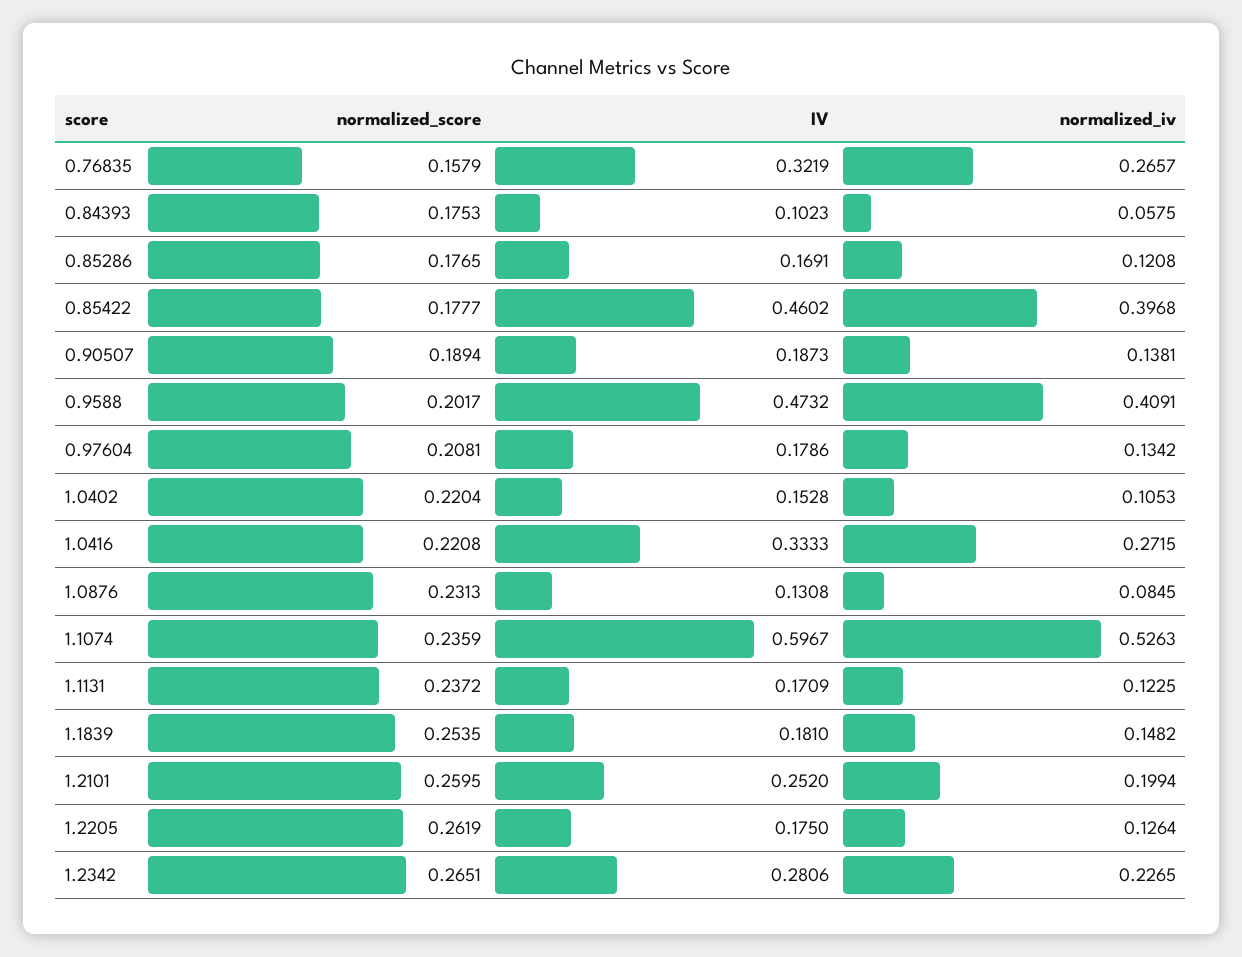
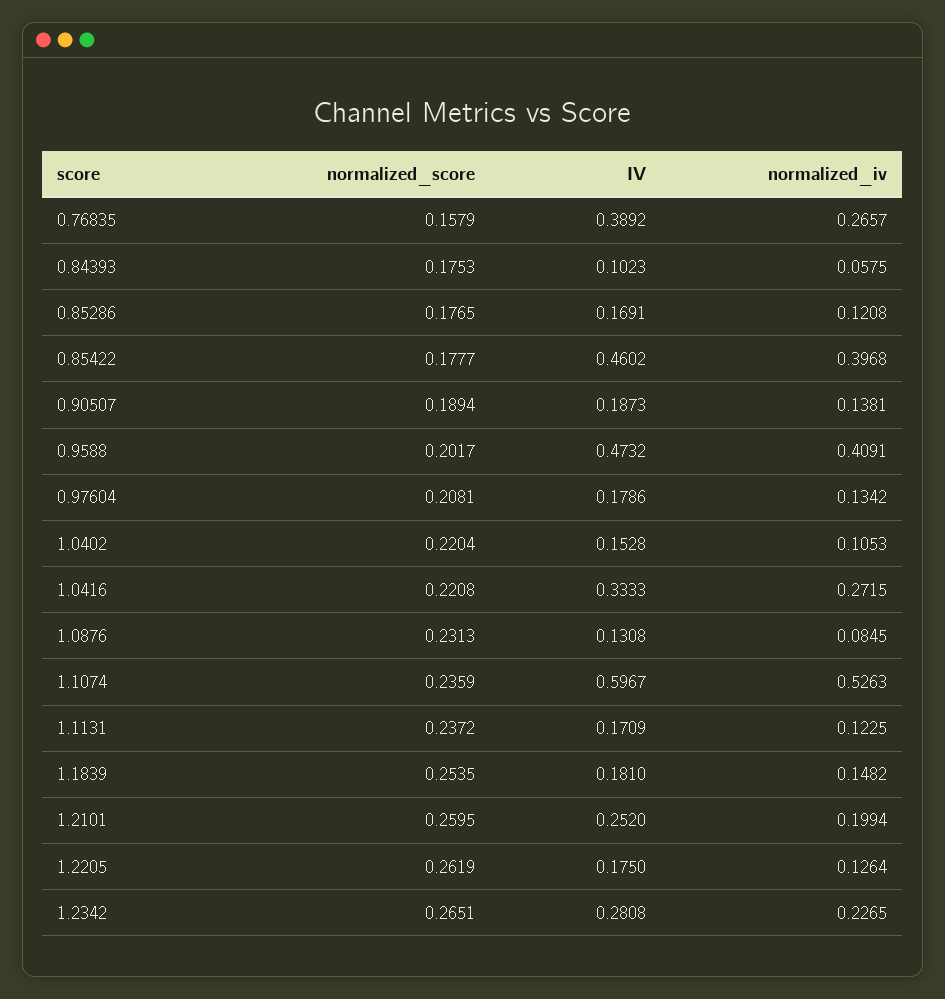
  {
    "normalized_score": {
      "0.76835": 0.1579,
      "0.84393": 0.1753,
      "0.85286": 0.1765,
      "0.85422": 0.1777,
      "0.90507": 0.1894,
      "0.9588": 0.2017,
      "0.97604": 0.2081,
      "1.0402": 0.2204,
      "1.0416": 0.2208,
      "1.0876": 0.2313,
      "1.1074": 0.2359,
      "1.1131": 0.2372,
      "1.1839": 0.2535,
      "1.2101": 0.2595,
      "1.2205": 0.2619,
      "1.2342": 0.2651
    },
    "IV": {
-     "0.76835": 0.3219,
+     "0.76835": 0.3892,
      "0.84393": 0.1023,
      "0.85286": 0.1691,
      "0.85422": 0.4602,
      "0.90507": 0.1873,
      "0.9588": 0.4732,
      "0.97604": 0.1786,
      "1.0402": 0.1528,
      "1.0416": 0.3333,
      "1.0876": 0.1308,
      "1.1074": 0.5967,
      "1.1131": 0.1709,
      "1.1839": 0.181,
      "1.2101": 0.252,
      "1.2205": 0.175,
-     "1.2342": 0.2806
+     "1.2342": 0.2808
    },
    "normalized_iv": {
      "0.76835": 0.2657,
      "0.84393": 0.0575,
      "0.85286": 0.1208,
      "0.85422": 0.3968,
      "0.90507": 0.1381,
      "0.9588": 0.4091,
      "0.97604": 0.1342,
      "1.0402": 0.1053,
      "1.0416": 0.2715,
      "1.0876": 0.0845,
      "1.1074": 0.5263,
      "1.1131": 0.1225,
      "1.1839": 0.1482,
      "1.2101": 0.1994,
      "1.2205": 0.1264,
      "1.2342": 0.2265
    }
  }

